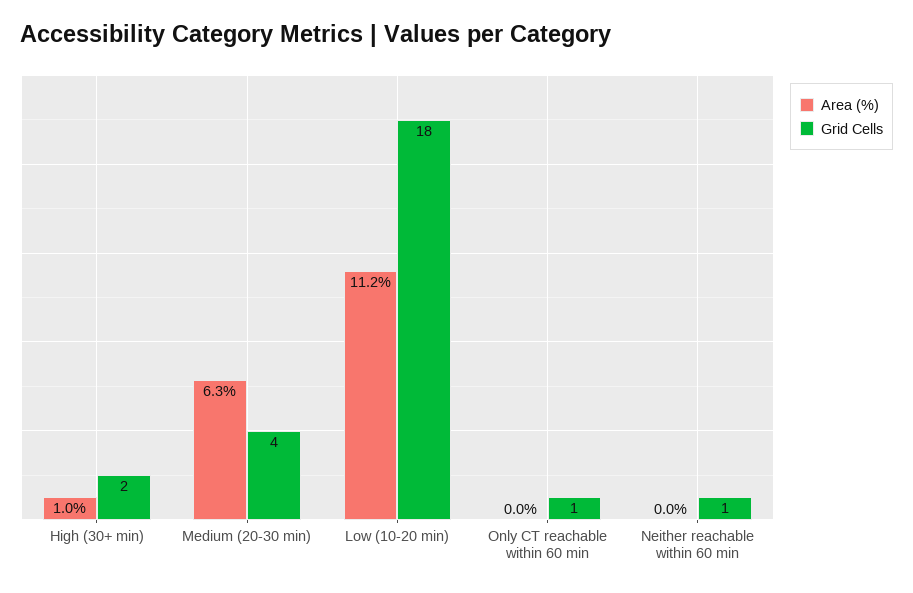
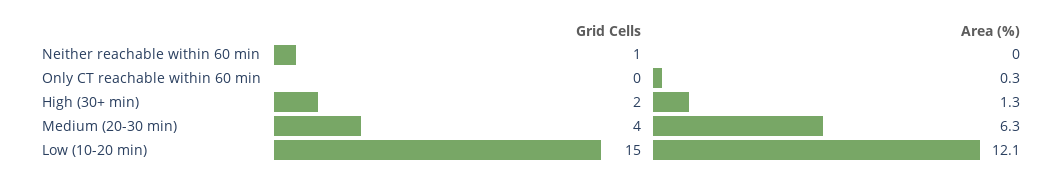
  {
    "Area (%)": {
-     "High (30+ min)": 1,
+     "High (30+ min)": 1.3,
      "Medium (20-30 min)": 6.3,
-     "Low (10-20 min)": 11.2,
+     "Low (10-20 min)": 12.1,
-     "Only CT reachable within 60 min": 0,
+     "Only CT reachable within 60 min": 0.3,
      "Neither reachable within 60 min": 0
    },
    "Grid Cells": {
      "High (30+ min)": 2,
      "Medium (20-30 min)": 4,
-     "Low (10-20 min)": 18,
+     "Low (10-20 min)": 15,
-     "Only CT reachable within 60 min": 1,
+     "Only CT reachable within 60 min": 0,
      "Neither reachable within 60 min": 1
    }
  }

